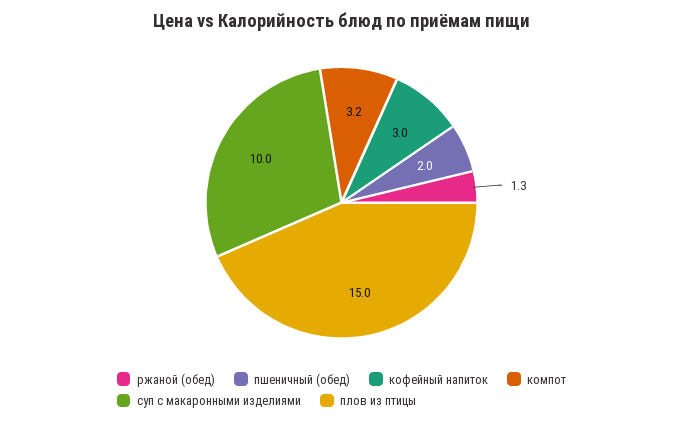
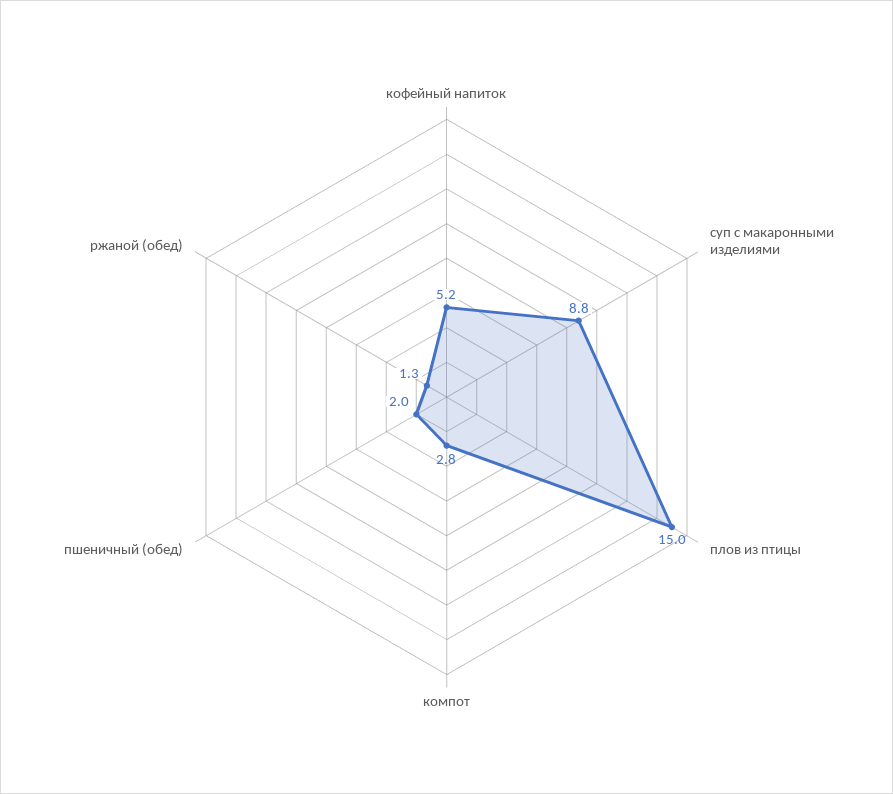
  {
    "ржаной (обед)": 1.3,
    "пшеничный (обед)": 2,
-   "кофейный напиток": 3,
+   "кофейный напиток": 5.2,
-   "компот": 3.2,
+   "компот": 2.8,
-   "суп с макаронными изделиями": 10,
+   "суп с макаронными изделиями": 8.8,
    "плов из птицы": 15
  }

